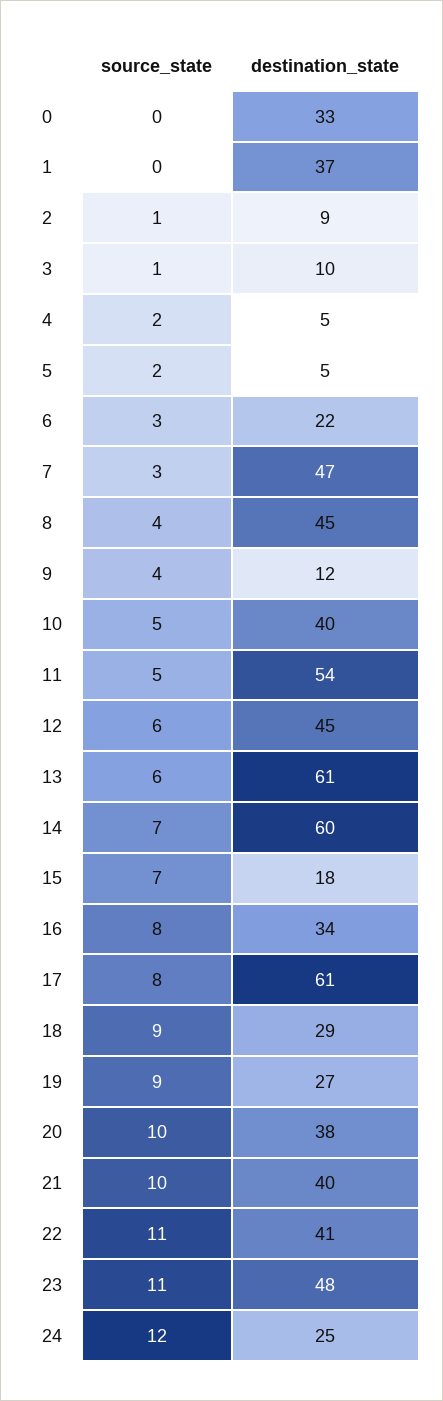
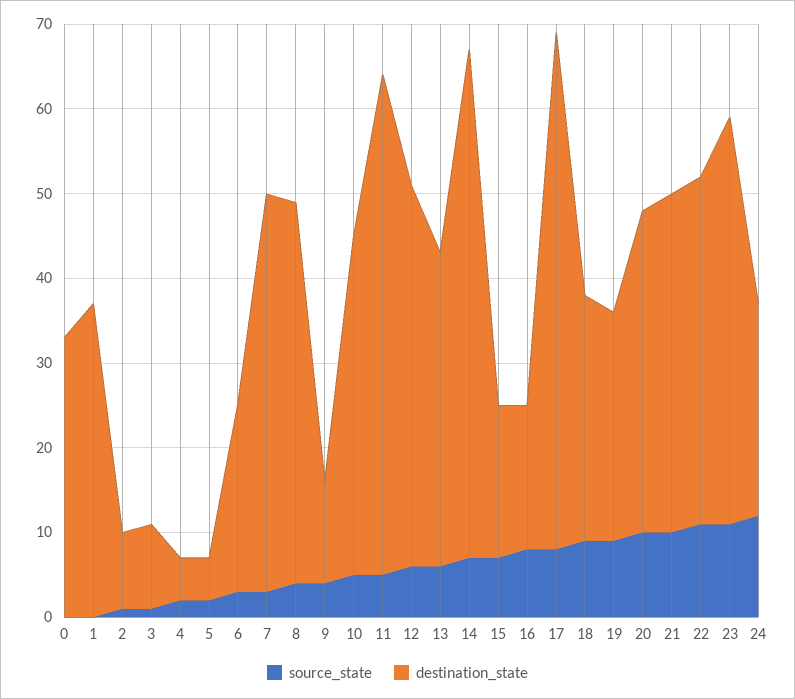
  {
    "source_state": {
      "0": 0,
      "1": 0,
      "2": 1,
      "3": 1,
      "4": 2,
      "5": 2,
      "6": 3,
      "7": 3,
      "8": 4,
      "9": 4,
      "10": 5,
      "11": 5,
      "12": 6,
      "13": 6,
      "14": 7,
      "15": 7,
      "16": 8,
      "17": 8,
      "18": 9,
      "19": 9,
      "20": 10,
      "21": 10,
      "22": 11,
      "23": 11,
      "24": 12
    },
    "destination_state": {
      "0": 33,
      "1": 37,
      "2": 9,
      "3": 10,
      "4": 5,
      "5": 5,
      "6": 22,
      "7": 47,
      "8": 45,
      "9": 12,
      "10": 40,
-     "11": 54,
+     "11": 59,
      "12": 45,
-     "13": 61,
+     "13": 37,
      "14": 60,
      "15": 18,
-     "16": 34,
+     "16": 17,
      "17": 61,
      "18": 29,
      "19": 27,
      "20": 38,
      "21": 40,
      "22": 41,
      "23": 48,
      "24": 25
    }
  }

